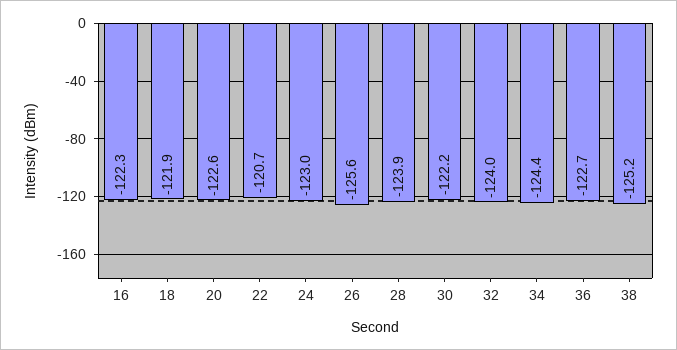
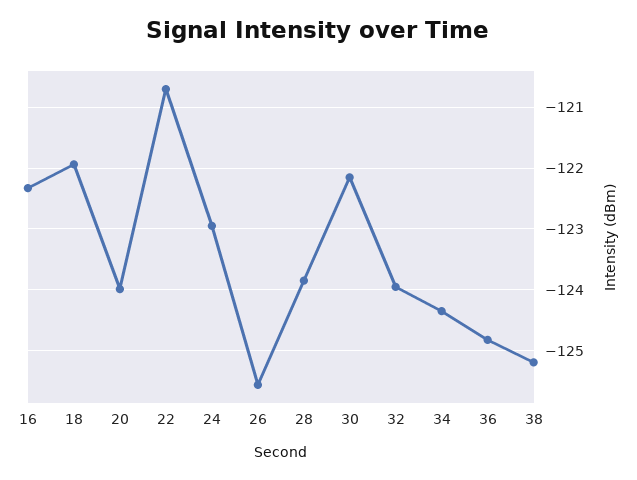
  {
    "16": -122.3,
    "18": -121.9,
-   "20": -122.6,
+   "20": -124,
    "22": -120.7,
    "24": -123,
    "26": -125.6,
    "28": -123.9,
    "30": -122.2,
    "32": -124,
    "34": -124.4,
-   "36": -122.7,
+   "36": -124.8,
    "38": -125.2
  }

